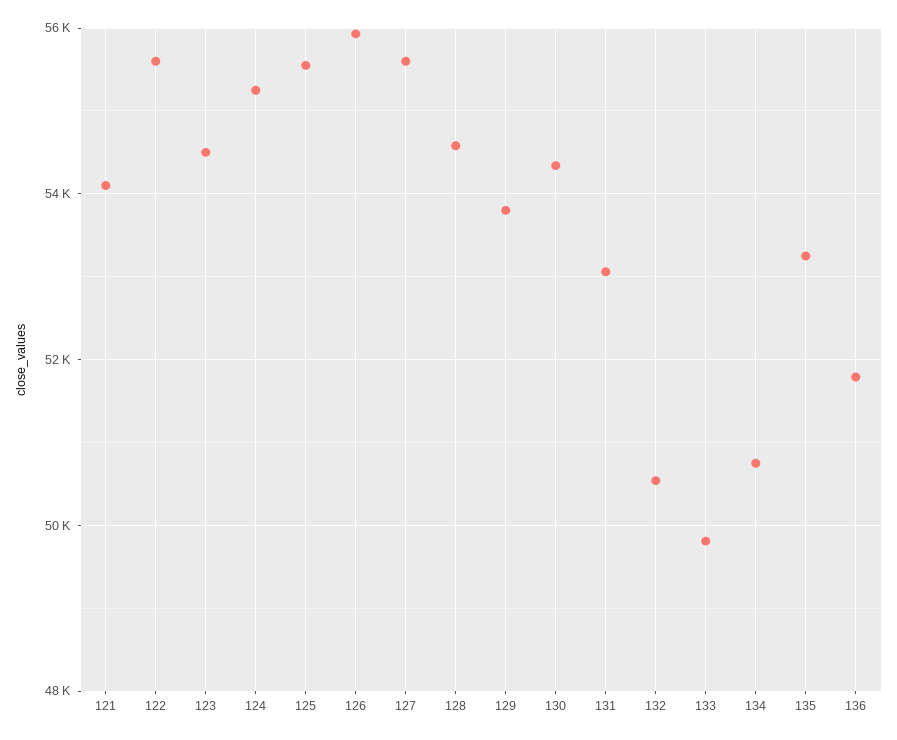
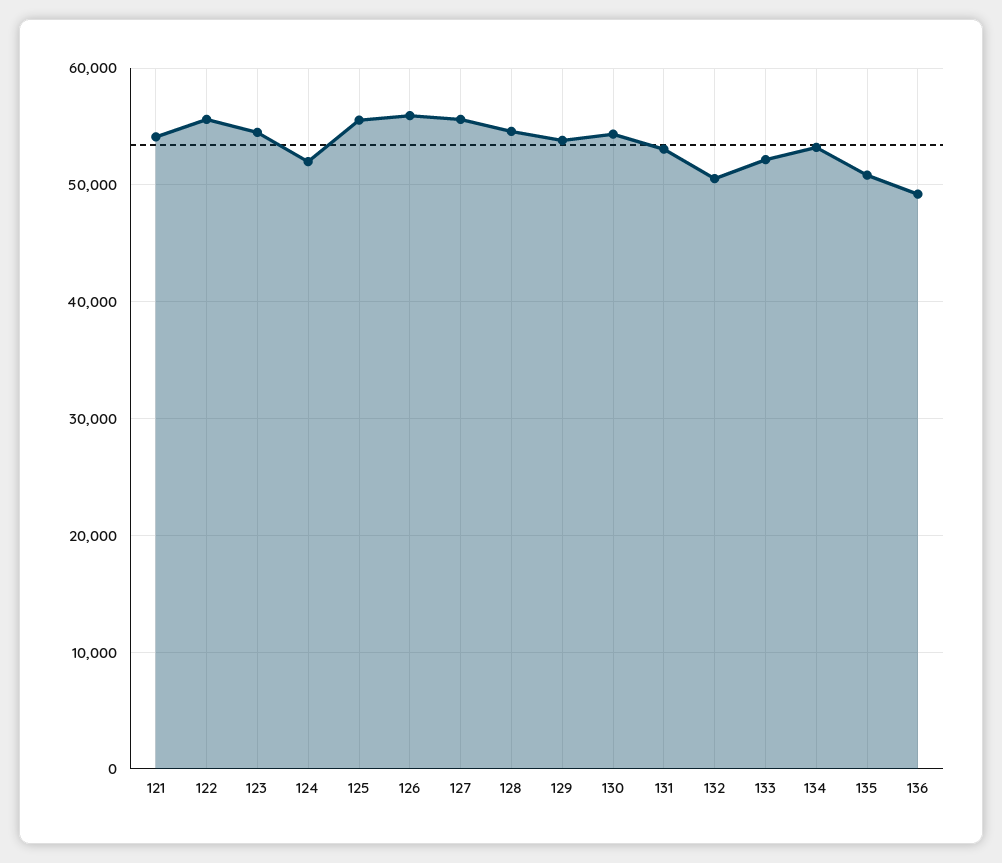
  {
    "121": 54200,
    "122": 55600,
    "123": 54600,
-   "124": 55200,
+   "124": 52000,
    "125": 55600,
    "126": 56000,
    "127": 55600,
    "128": 54600,
    "129": 53800,
    "130": 54400,
    "131": 53000,
    "132": 50600,
-   "133": 49800,
+   "133": 52000,
-   "134": 50800,
+   "134": 53000,
-   "135": 53200,
+   "135": 51000,
-   "136": 51800
+   "136": 49000
  }

